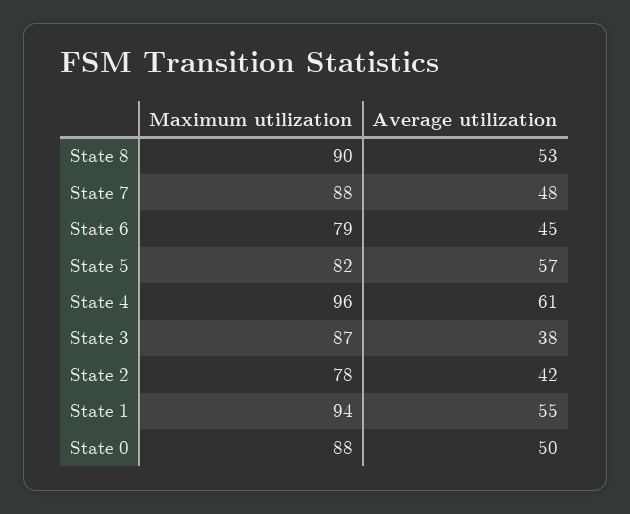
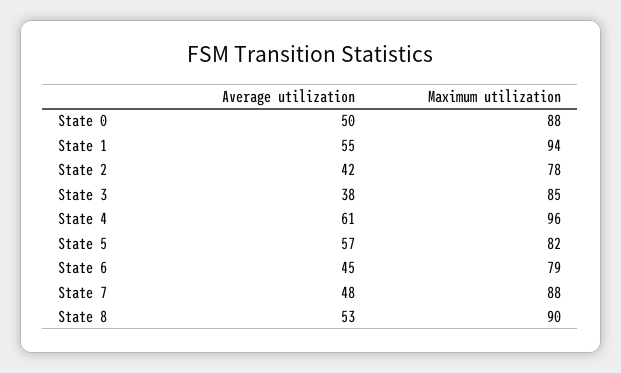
  {
    "Maximum utilization": {
      "State 8": 90,
      "State 7": 88,
      "State 6": 79,
      "State 5": 82,
      "State 4": 96,
-     "State 3": 87,
+     "State 3": 85,
      "State 2": 78,
      "State 1": 94,
      "State 0": 88
    },
    "Average utilization": {
      "State 8": 53,
      "State 7": 48,
      "State 6": 45,
      "State 5": 57,
      "State 4": 61,
      "State 3": 38,
      "State 2": 42,
      "State 1": 55,
      "State 0": 50
    }
  }

